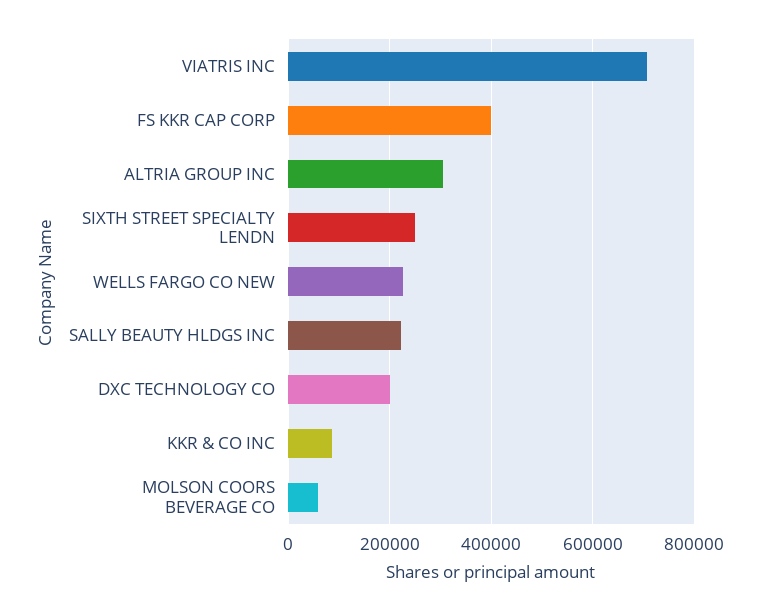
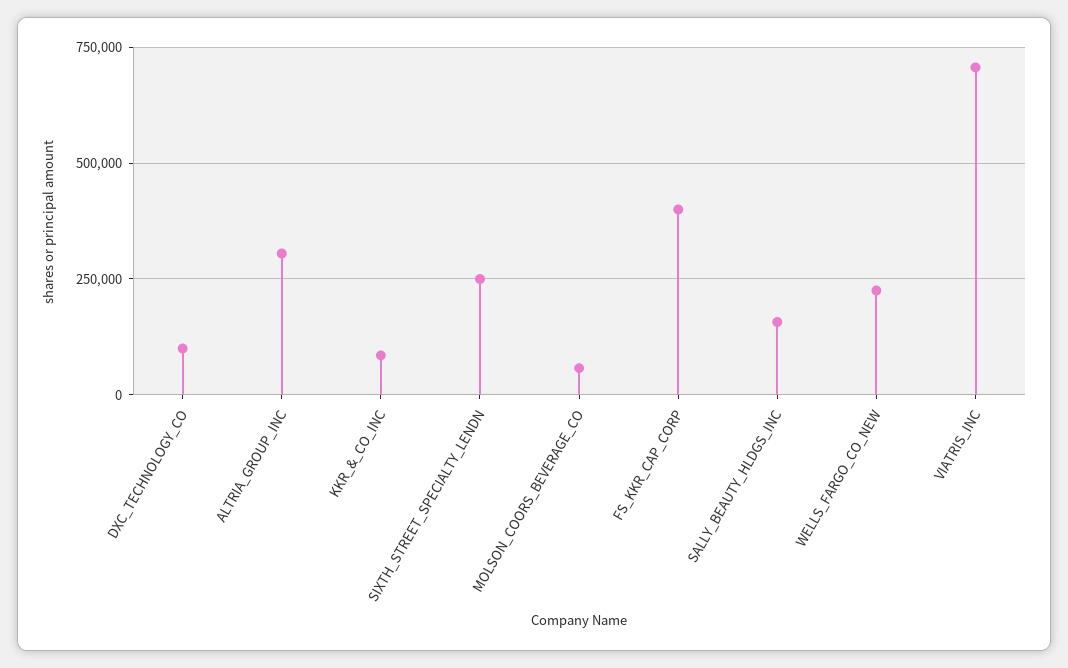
  {
    "VIATRIS INC": 700000,
    "FS KKR CAP CORP": 400000,
    "ALTRIA GROUP INC": 300000,
    "SIXTH STREET SPECIALTY LENDN": 260000,
    "WELLS FARGO CO NEW": 220000,
-   "SALLY BEAUTY HLDGS INC": 220000,
+   "SALLY BEAUTY HLDGS INC": 150000,
-   "DXC TECHNOLOGY CO": 200000,
+   "DXC TECHNOLOGY CO": 100000,
    "KKR & CO INC": 80000,
    "MOLSON COORS BEVERAGE CO": 60000
  }

